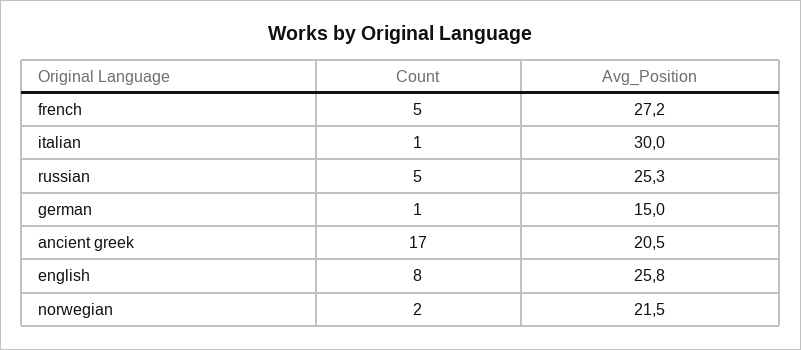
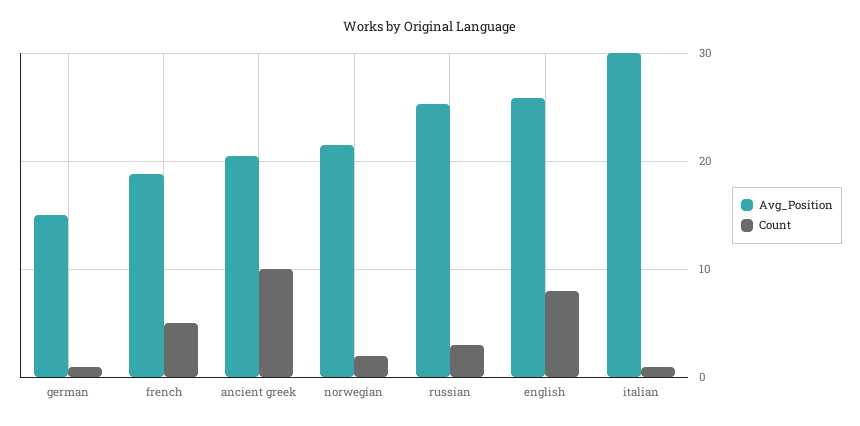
  {
    "Count": {
      "french": 5,
      "italian": 1,
-     "russian": 5,
+     "russian": 3,
      "german": 1,
-     "ancient greek": 17,
+     "ancient greek": 10,
      "english": 8,
      "norwegian": 2
    },
    "Avg_Position": {
-     "french": 27.2,
+     "french": 19,
      "italian": 30,
      "russian": 25.3,
      "german": 15,
      "ancient greek": 20.5,
      "english": 25.8,
      "norwegian": 21.5
    }
  }

